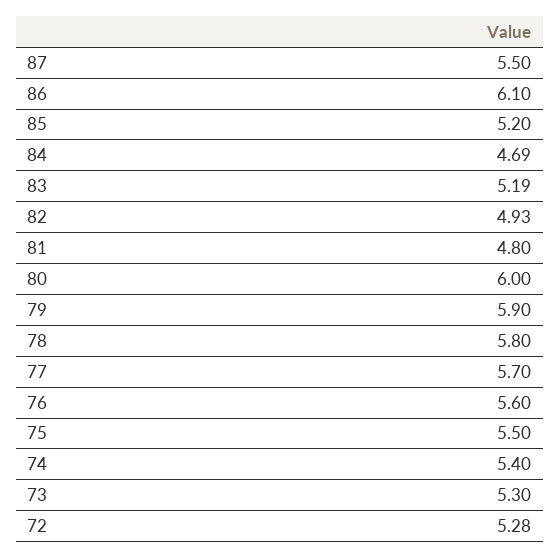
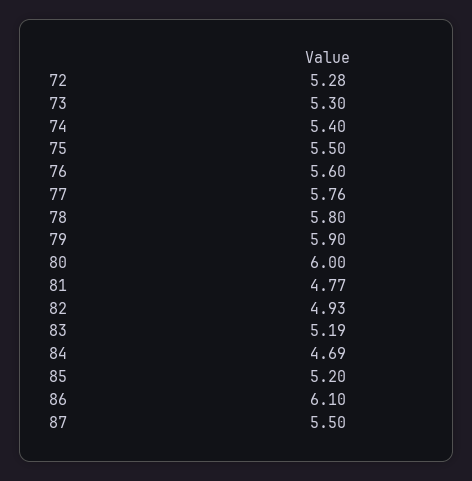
  {
    "87": 5.5,
    "86": 6.1,
    "85": 5.2,
    "84": 4.69,
    "83": 5.19,
    "82": 4.93,
-   "81": 4.8,
+   "81": 4.77,
    "80": 6,
    "79": 5.9,
    "78": 5.8,
-   "77": 5.7,
+   "77": 5.76,
    "76": 5.6,
    "75": 5.5,
    "74": 5.4,
    "73": 5.3,
    "72": 5.28
  }

